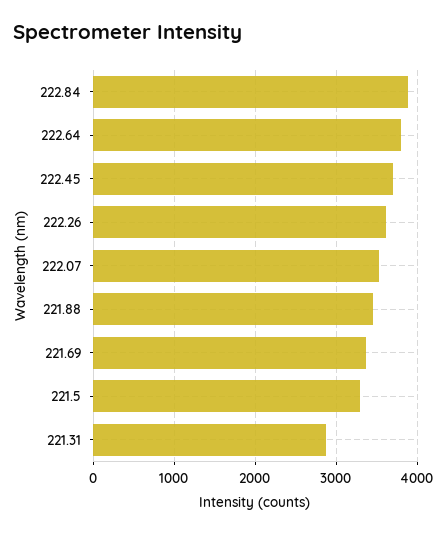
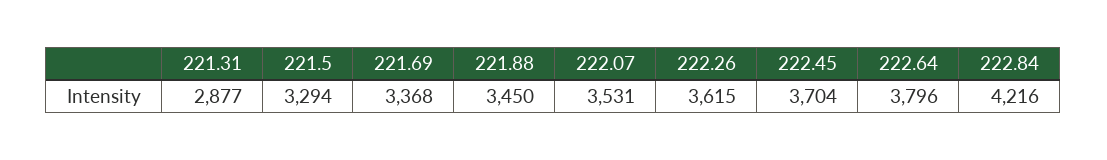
  {
-   "222.84": 3900,
+   "222.84": 4216,
    "222.64": 3796,
    "222.45": 3704,
    "222.26": 3615,
    "222.07": 3531,
    "221.88": 3450,
    "221.69": 3368,
    "221.5": 3294,
    "221.31": 2877
  }

